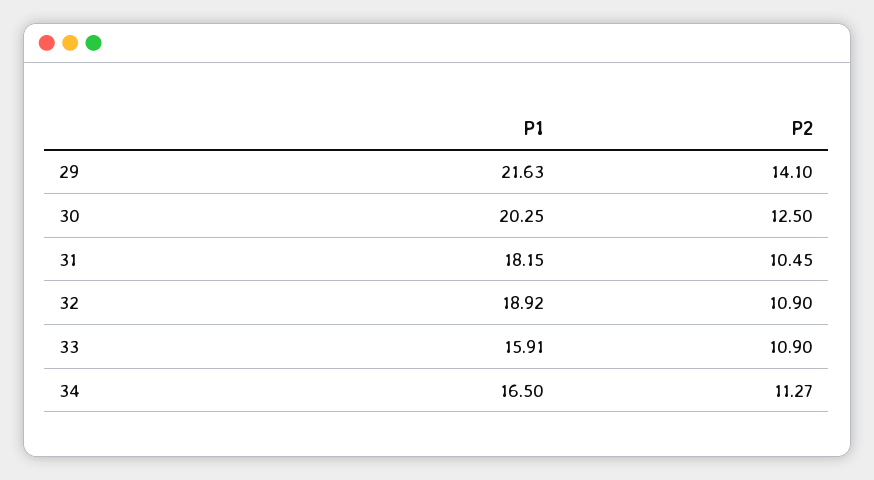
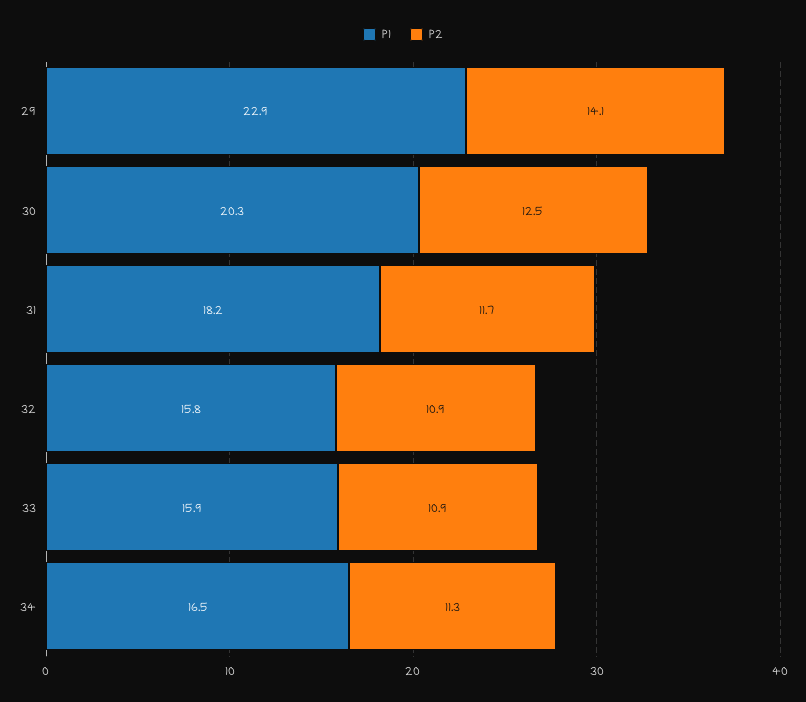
  {
    "P1": {
-     "29": 21.63,
+     "29": 22.9,
      "30": 20.25,
      "31": 18.15,
-     "32": 18.92,
+     "32": 15.8,
      "33": 15.91,
      "34": 16.5
    },
    "P2": {
      "29": 14.1,
      "30": 12.5,
-     "31": 10.45,
+     "31": 11.7,
      "32": 10.9,
      "33": 10.9,
      "34": 11.27
    }
  }

